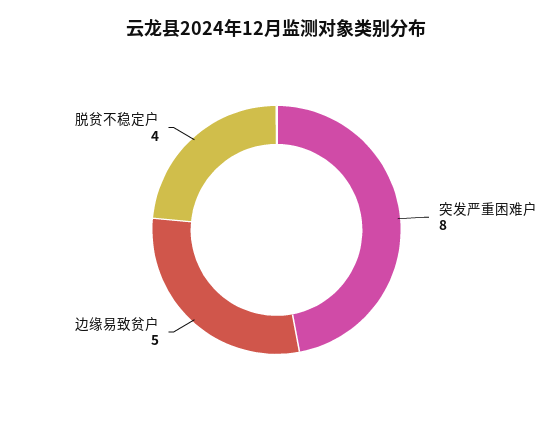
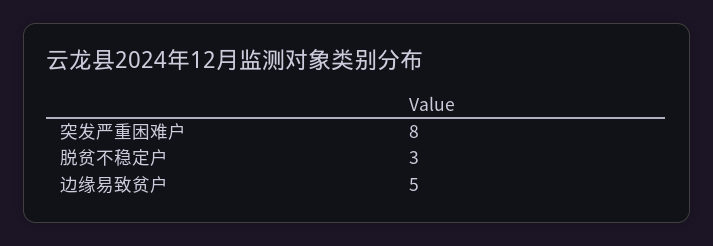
  {
    "突发严重困难户": 8,
    "边缘易致贫户": 5,
-   "脱贫不稳定户": 4
+   "脱贫不稳定户": 3
  }

